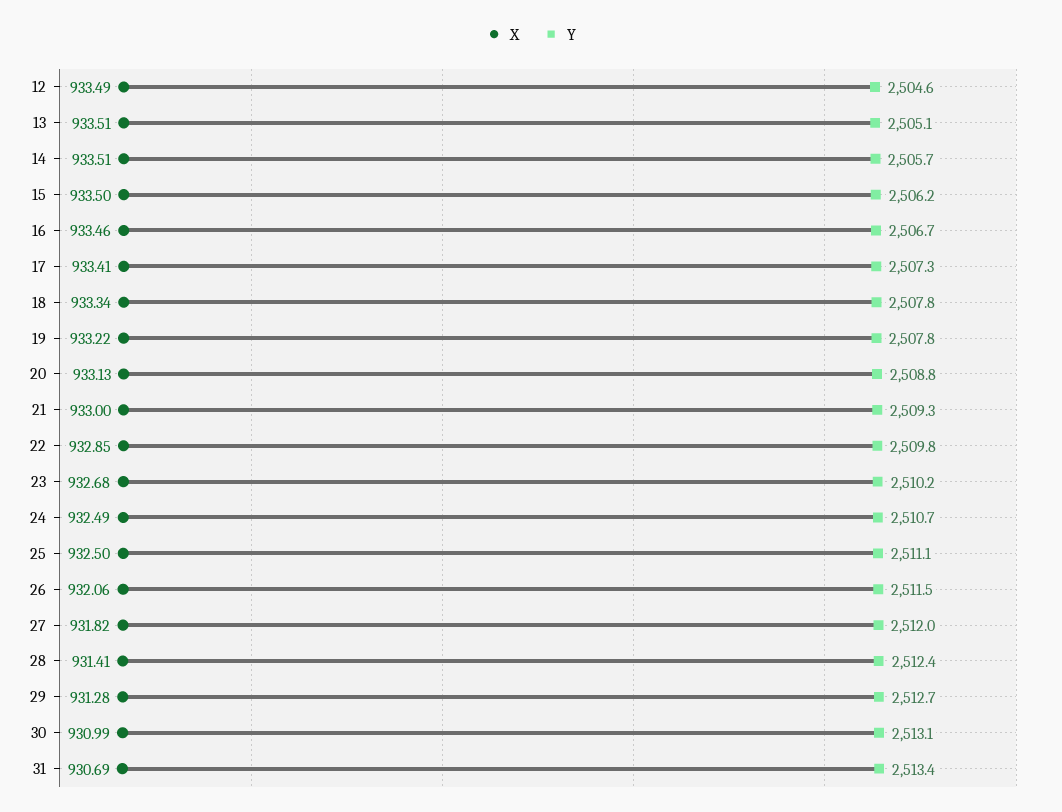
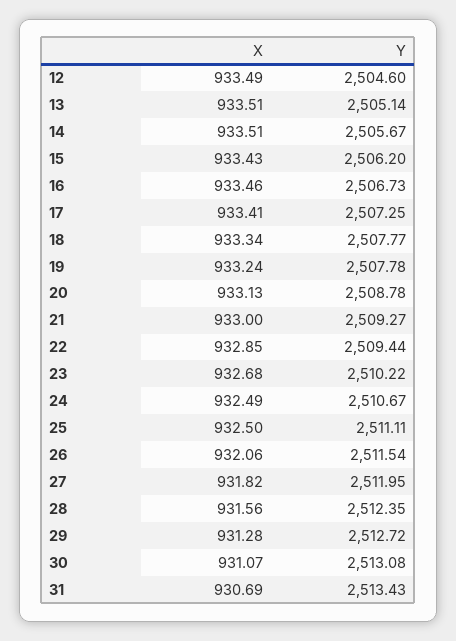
  {
    "X": {
      "12": 933.49,
      "13": 933.51,
      "14": 933.51,
-     "15": 933.5,
+     "15": 933.43,
      "16": 933.46,
      "17": 933.41,
      "18": 933.34,
-     "19": 933.22,
+     "19": 933.24,
      "20": 933.13,
      "21": 933,
      "22": 932.85,
      "23": 932.68,
      "24": 932.49,
      "25": 932.5,
      "26": 932.06,
      "27": 931.82,
-     "28": 931.41,
+     "28": 931.56,
      "29": 931.28,
-     "30": 930.99,
+     "30": 931.07,
      "31": 930.69
    },
    "Y": {
      "12": 2504.6,
      "13": 2505.14,
      "14": 2505.67,
      "15": 2506.2,
      "16": 2506.73,
      "17": 2507.25,
      "18": 2507.77,
      "19": 2507.78,
      "20": 2508.78,
      "21": 2509.27,
-     "22": 2509.8,
+     "22": 2509.44,
      "23": 2510.22,
      "24": 2510.67,
      "25": 2511.11,
      "26": 2511.54,
      "27": 2511.95,
      "28": 2512.35,
      "29": 2512.72,
      "30": 2513.08,
      "31": 2513.43
    }
  }

